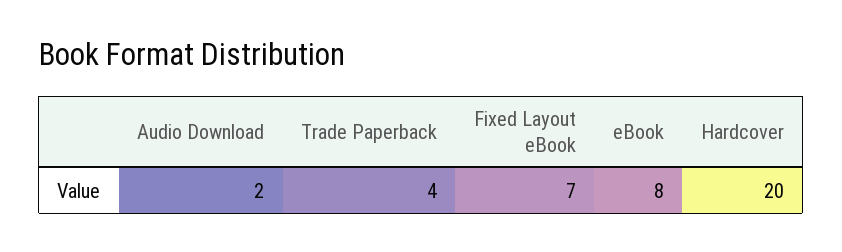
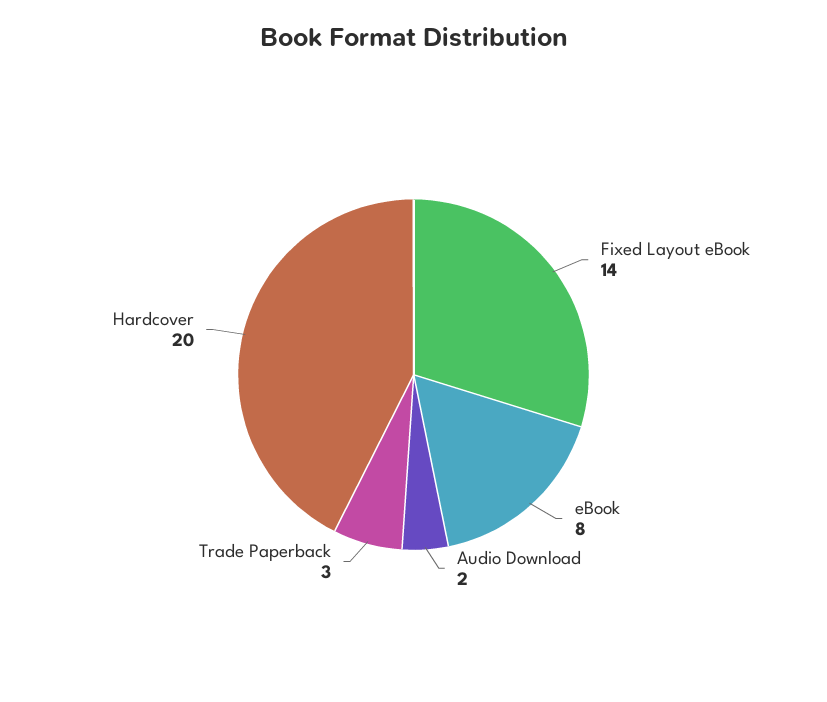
  {
    "Audio Download": 2,
-   "Trade Paperback": 4,
+   "Trade Paperback": 3,
-   "Fixed Layout eBook": 7,
+   "Fixed Layout eBook": 14,
    "eBook": 8,
    "Hardcover": 20
  }

